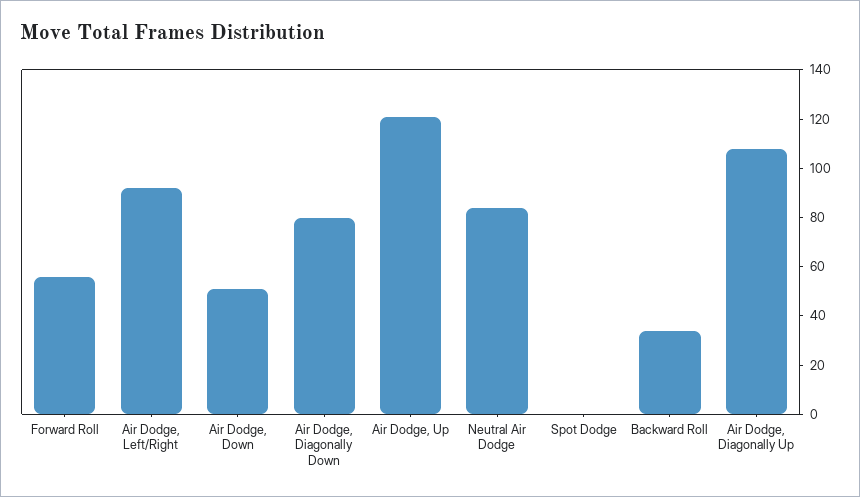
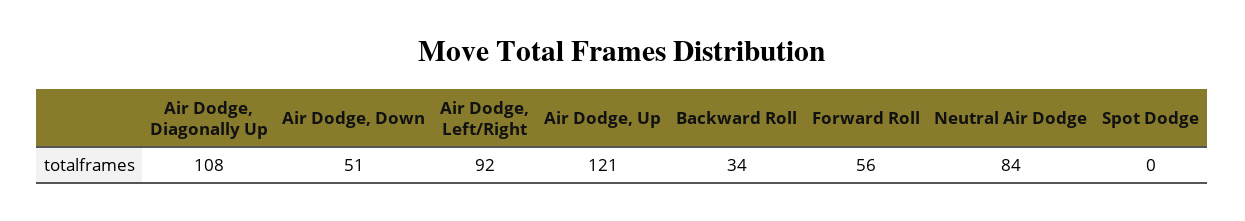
  {
    "Forward Roll": 56,
    "Air Dodge, Left/Right": 92,
    "Air Dodge, Down": 51,
-   "Air Dodge, Diagonally Down": 80,
    "Air Dodge, Up": 121,
    "Neutral Air Dodge": 84,
    "Spot Dodge": 0,
    "Backward Roll": 34,
    "Air Dodge, Diagonally Up": 108
  }

